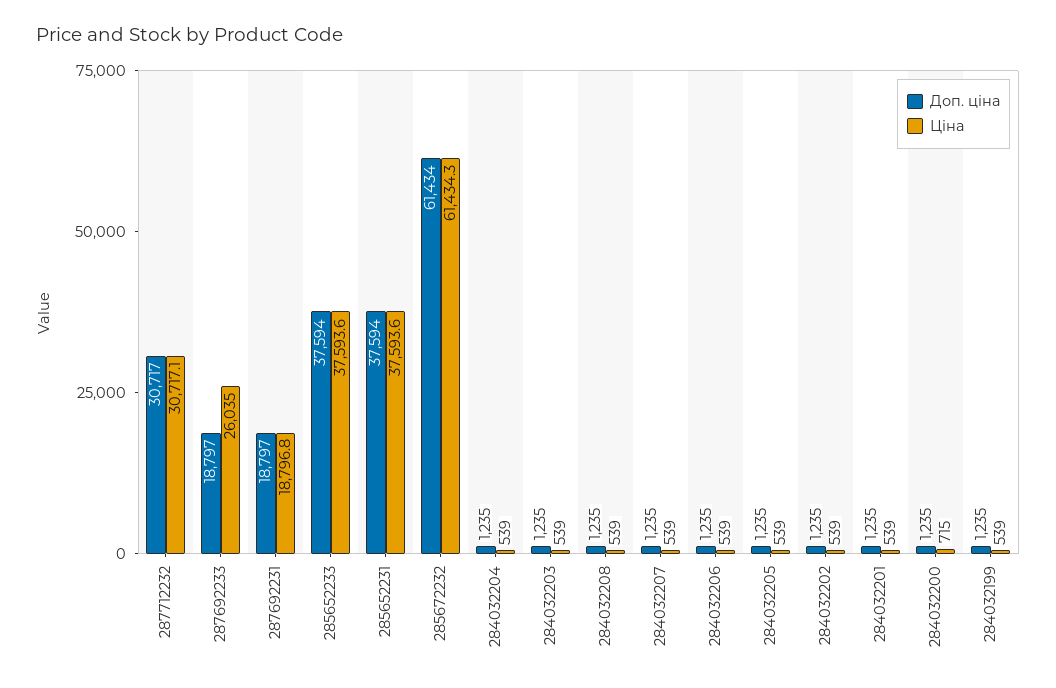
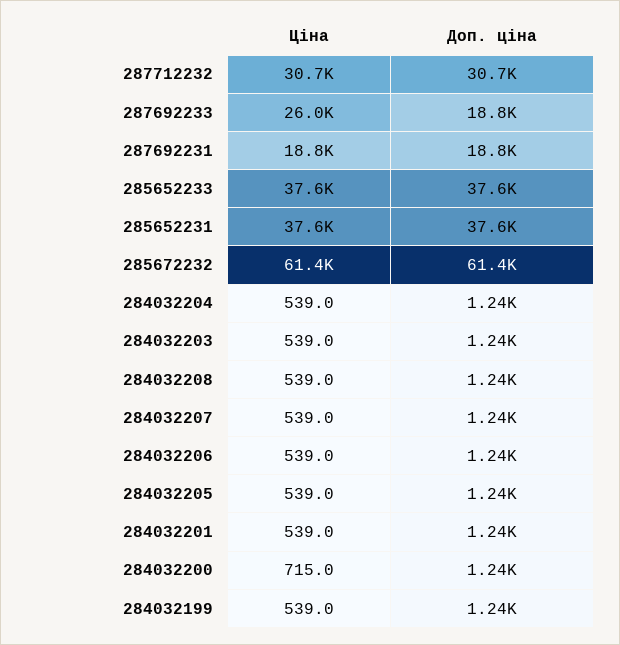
  {
    "Доп. ціна": {
      "287712232": 30717,
      "287692233": 18797,
      "287692231": 18797,
      "285652233": 37594,
      "285652231": 37594,
      "285672232": 61434,
      "284032204": 1235,
      "284032203": 1235,
      "284032208": 1235,
      "284032207": 1235,
      "284032206": 1235,
      "284032205": 1235,
-     "284032202": 1235,
      "284032201": 1235,
      "284032200": 1235,
      "284032199": 1235
    },
    "Ціна": {
      "287712232": 30717.1,
      "287692233": 26035,
      "287692231": 18796.8,
      "285652233": 37593.6,
      "285652231": 37593.6,
      "285672232": 61434.3,
      "284032204": 539,
      "284032203": 539,
      "284032208": 539,
      "284032207": 539,
      "284032206": 539,
      "284032205": 539,
-     "284032202": 539,
      "284032201": 539,
      "284032200": 715,
      "284032199": 539
    }
  }

